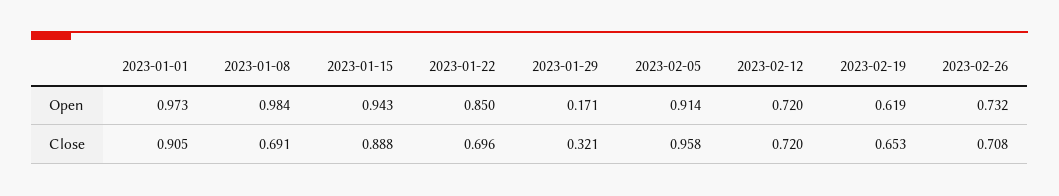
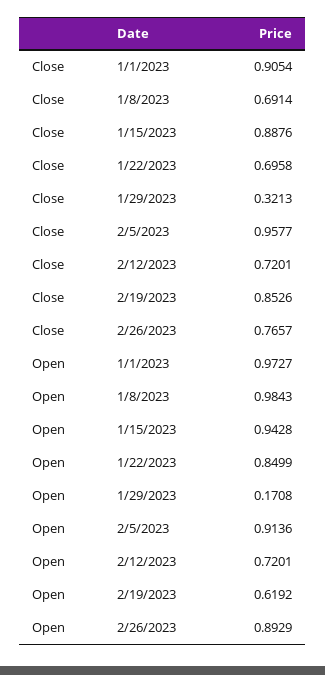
  {
    "2023-01-01": {
      "Open": 0.9727,
      "Close": 0.9054
    },
    "2023-01-08": {
      "Open": 0.9843,
      "Close": 0.6914
    },
    "2023-01-15": {
      "Open": 0.9428,
      "Close": 0.8876
    },
    "2023-01-22": {
      "Open": 0.8499,
      "Close": 0.6958
    },
    "2023-01-29": {
      "Open": 0.1708,
      "Close": 0.3213
    },
    "2023-02-05": {
      "Open": 0.9136,
      "Close": 0.9577
    },
    "2023-02-12": {
      "Open": 0.7201,
      "Close": 0.7201
    },
    "2023-02-19": {
      "Open": 0.6192,
-     "Close": 0.653
+     "Close": 0.8526
    },
    "2023-02-26": {
-     "Open": 0.732,
+     "Open": 0.8929,
-     "Close": 0.708
+     "Close": 0.7657
    }
  }

